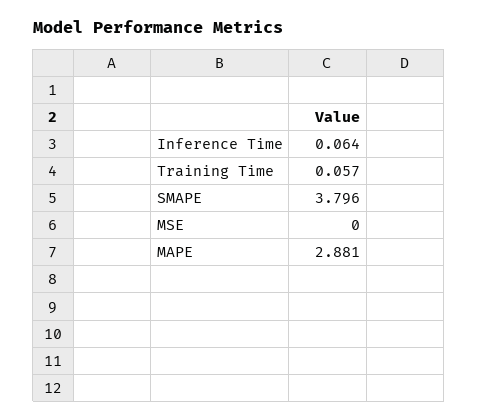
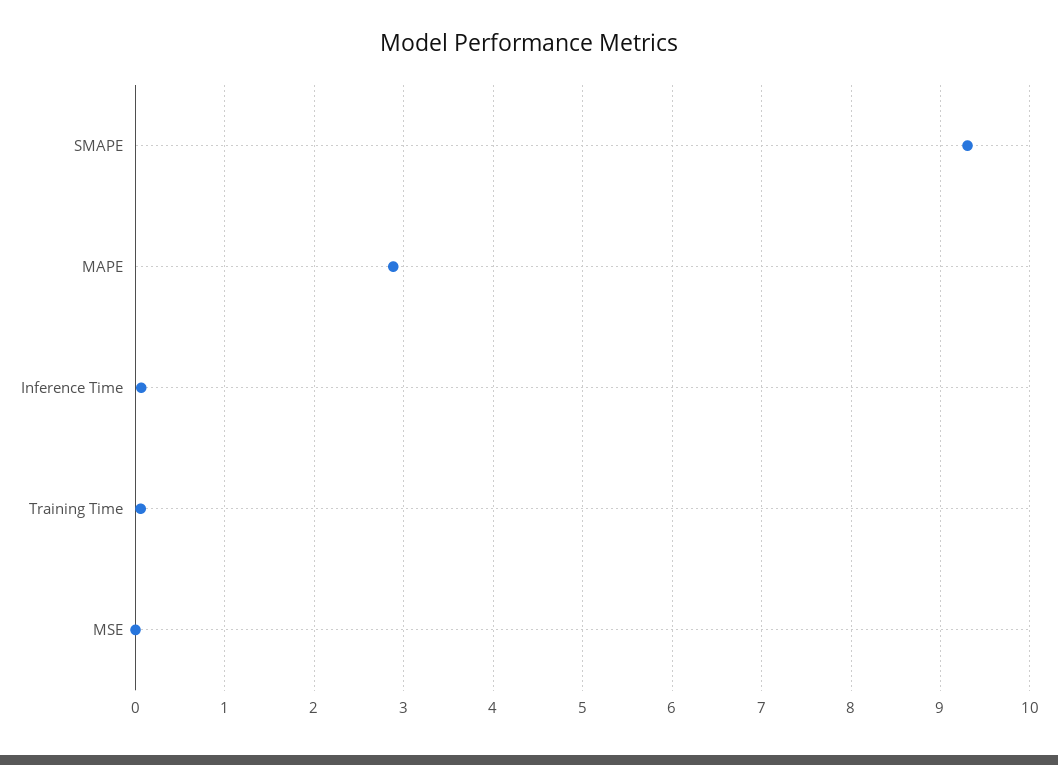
  {
    "Inference Time": 0.064,
    "Training Time": 0.057,
-   "SMAPE": 3.796,
+   "SMAPE": 9.3,
    "MSE": 0,
    "MAPE": 2.881
  }

